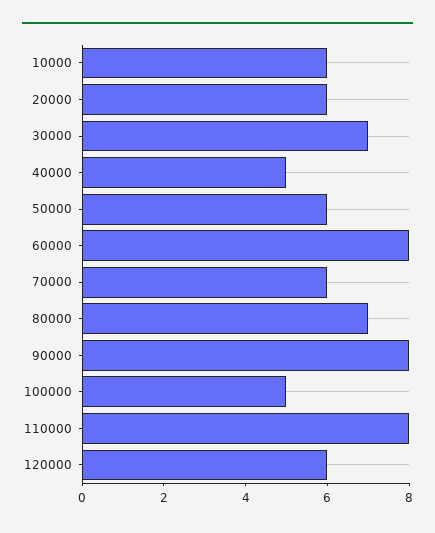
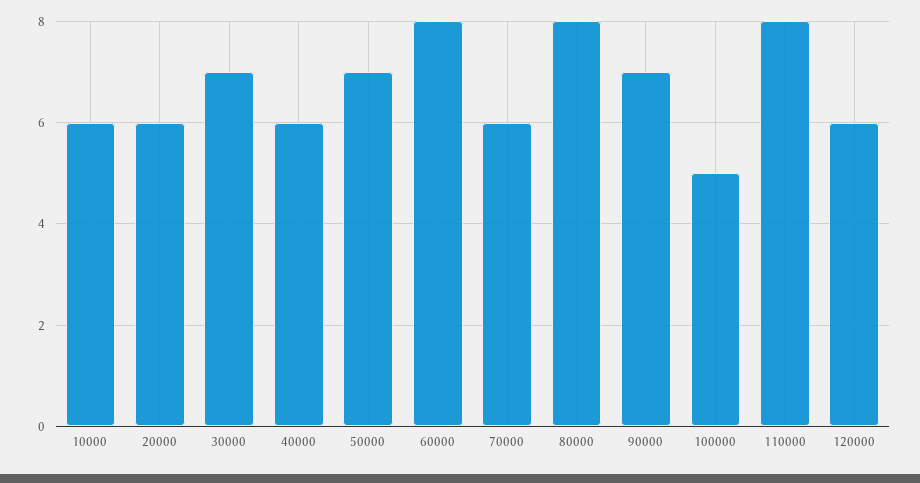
  {
    "10000": 6,
    "20000": 6,
    "30000": 7,
-   "40000": 5,
+   "40000": 6,
-   "50000": 6,
+   "50000": 7,
    "60000": 8,
    "70000": 6,
-   "80000": 7,
+   "80000": 8,
-   "90000": 8,
+   "90000": 7,
    "100000": 5,
    "110000": 8,
    "120000": 6
  }

